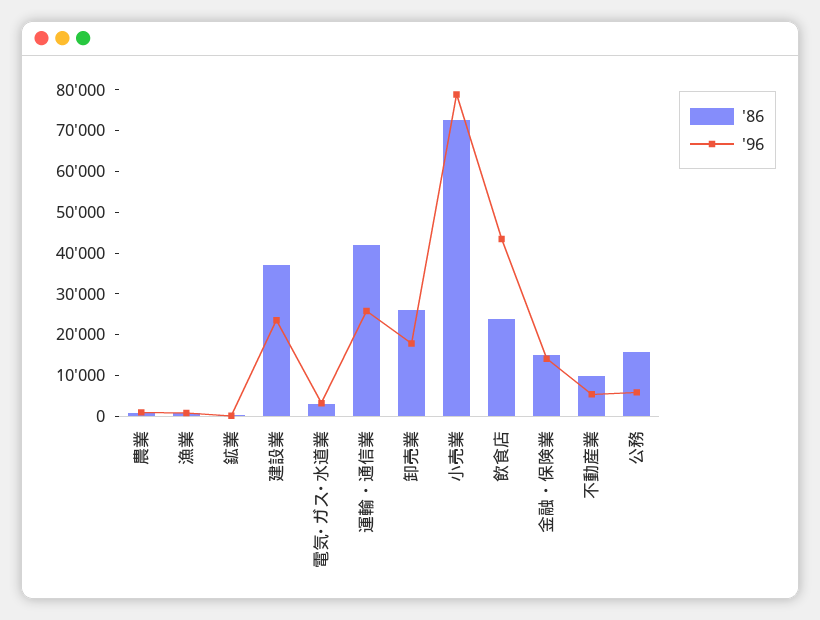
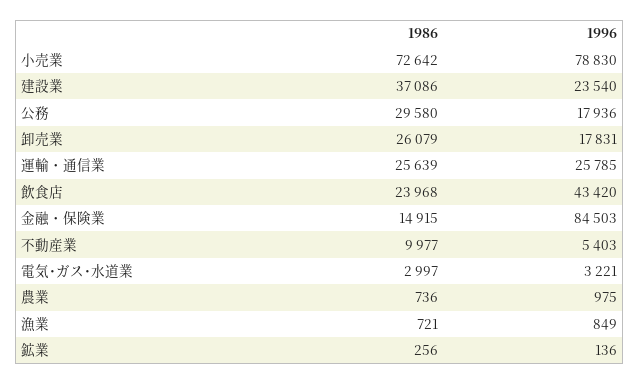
  {
    "'86": {
      "農業": 736,
      "漁業": 721,
      "鉱業": 256,
      "建設業": 37086,
      "電気･ガス･水道業": 2997,
-     "運輸・通信業": 42000,
+     "運輸・通信業": 25639,
      "卸売業": 26079,
      "小売業": 72642,
      "飲食店": 23968,
      "金融・保険業": 14915,
      "不動産業": 9977,
-     "公務": 16000
+     "公務": 29580
    },
    "'96": {
      "農業": 975,
      "漁業": 849,
      "鉱業": 136,
      "建設業": 23540,
      "電気･ガス･水道業": 3221,
      "運輸・通信業": 25785,
      "卸売業": 17831,
      "小売業": 78830,
      "飲食店": 43420,
-     "金融・保険業": 14000,
+     "金融・保険業": 84503,
      "不動産業": 5403,
-     "公務": 6000
+     "公務": 17936
    }
  }

